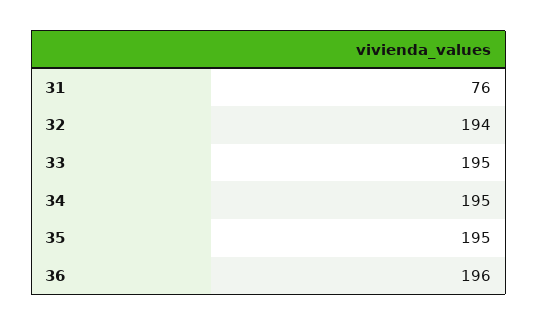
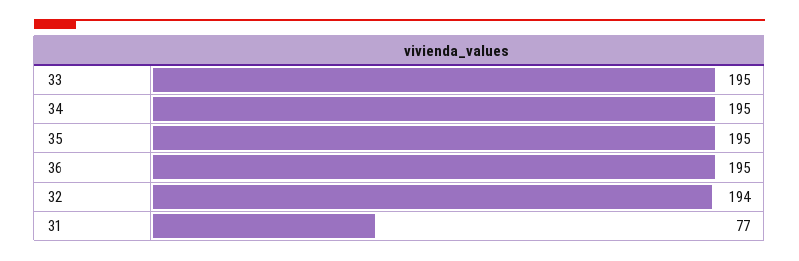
  {
-   "31": 76,
+   "31": 77,
    "32": 194,
    "33": 195,
    "34": 195,
    "35": 195,
-   "36": 196
+   "36": 195
  }

